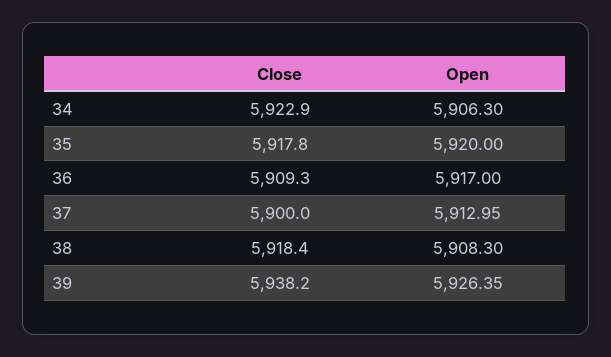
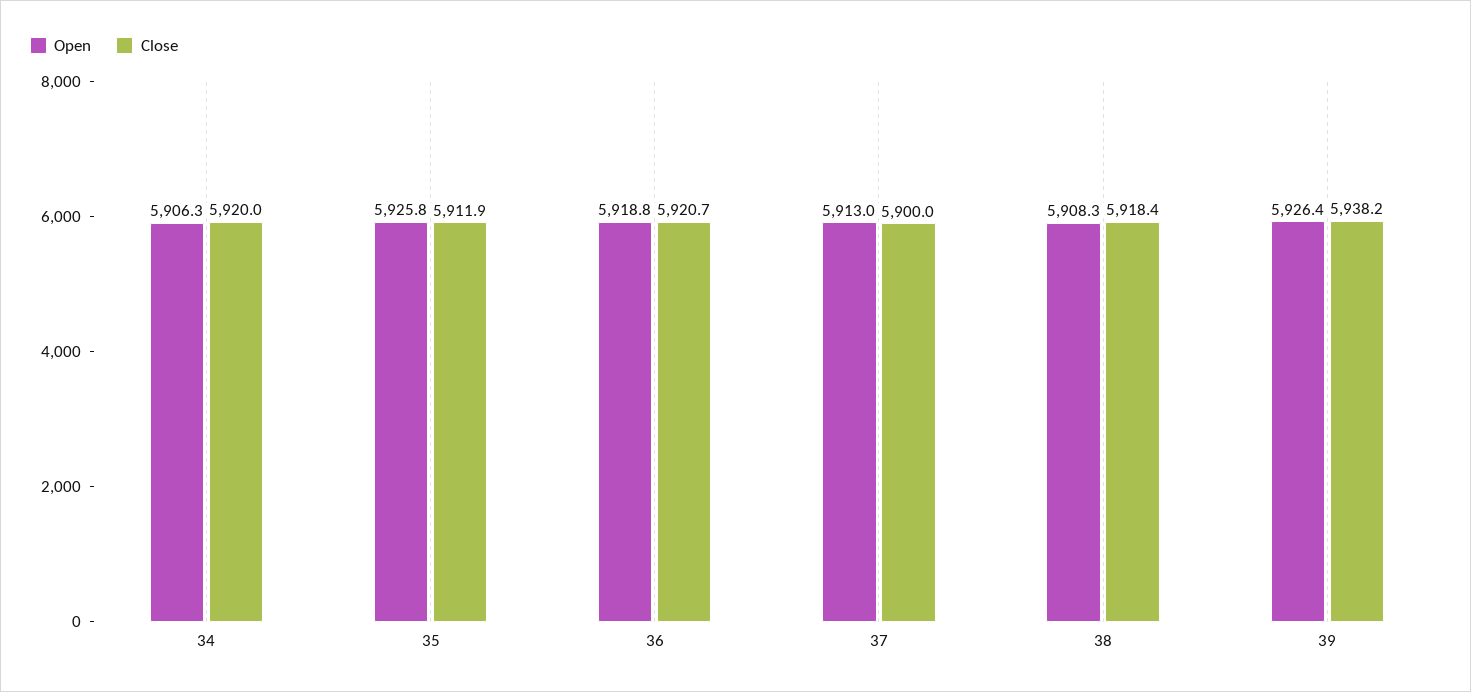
  {
    "Close": {
-     "34": 5922.9,
+     "34": 5920,
-     "35": 5917.8,
+     "35": 5911.9,
-     "36": 5909.3,
+     "36": 5920.7,
      "37": 5900,
      "38": 5918.4,
      "39": 5938.2
    },
    "Open": {
      "34": 5906.3,
-     "35": 5920,
+     "35": 5925.8,
-     "36": 5917,
+     "36": 5918.8,
      "37": 5912.95,
      "38": 5908.3,
      "39": 5926.35
    }
  }

